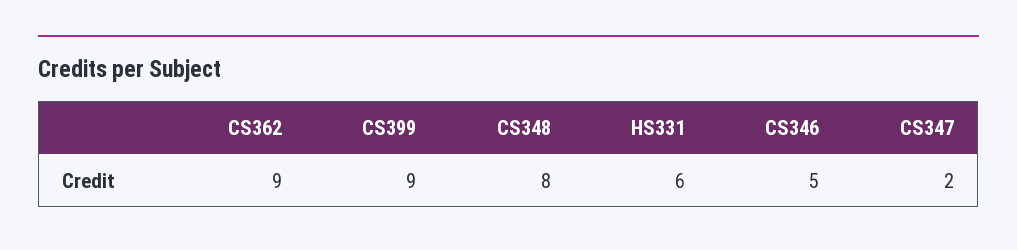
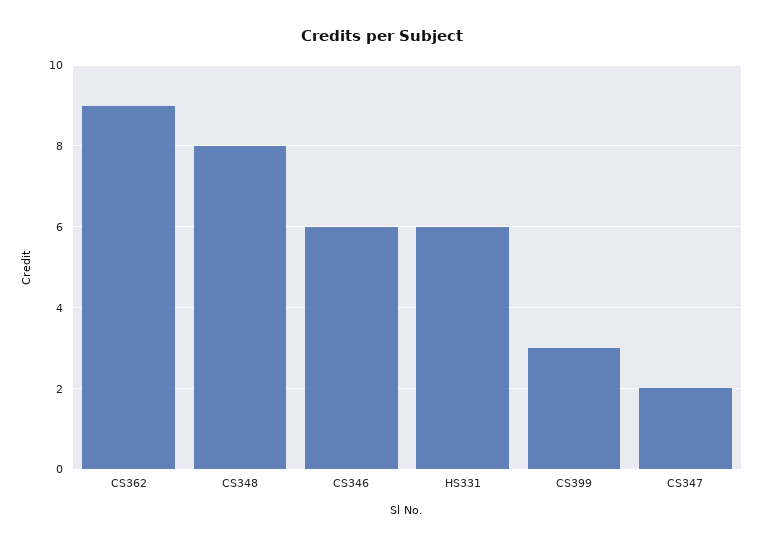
  {
    "CS362": 9,
-   "CS399": 9,
+   "CS399": 3,
    "CS348": 8,
    "HS331": 6,
-   "CS346": 5,
+   "CS346": 6,
    "CS347": 2
  }

